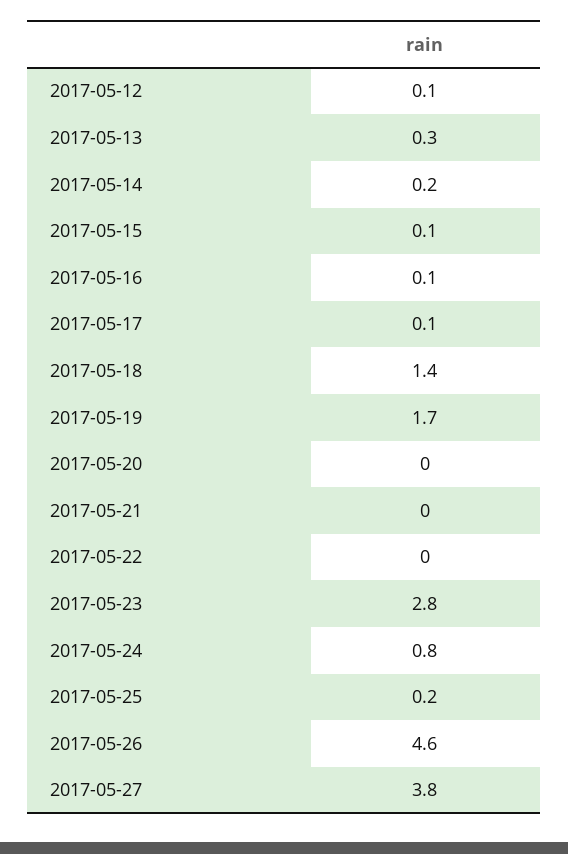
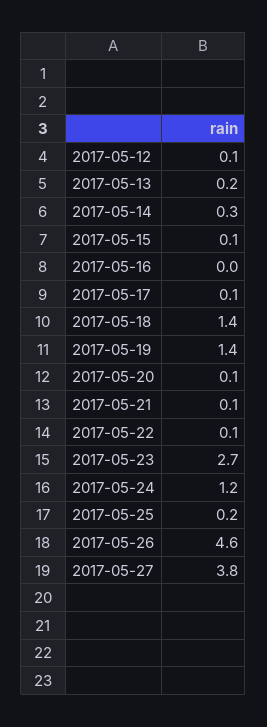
  {
    "2017-05-12": 0.1,
-   "2017-05-13": 0.3,
+   "2017-05-13": 0.2,
-   "2017-05-14": 0.2,
+   "2017-05-14": 0.3,
    "2017-05-15": 0.1,
-   "2017-05-16": 0.1,
+   "2017-05-16": 0,
    "2017-05-17": 0.1,
    "2017-05-18": 1.4,
-   "2017-05-19": 1.7,
+   "2017-05-19": 1.4,
-   "2017-05-20": 0,
+   "2017-05-20": 0.1,
-   "2017-05-21": 0,
+   "2017-05-21": 0.1,
-   "2017-05-22": 0,
+   "2017-05-22": 0.1,
-   "2017-05-23": 2.8,
+   "2017-05-23": 2.7,
-   "2017-05-24": 0.8,
+   "2017-05-24": 1.2,
    "2017-05-25": 0.2,
    "2017-05-26": 4.6,
    "2017-05-27": 3.8
  }

